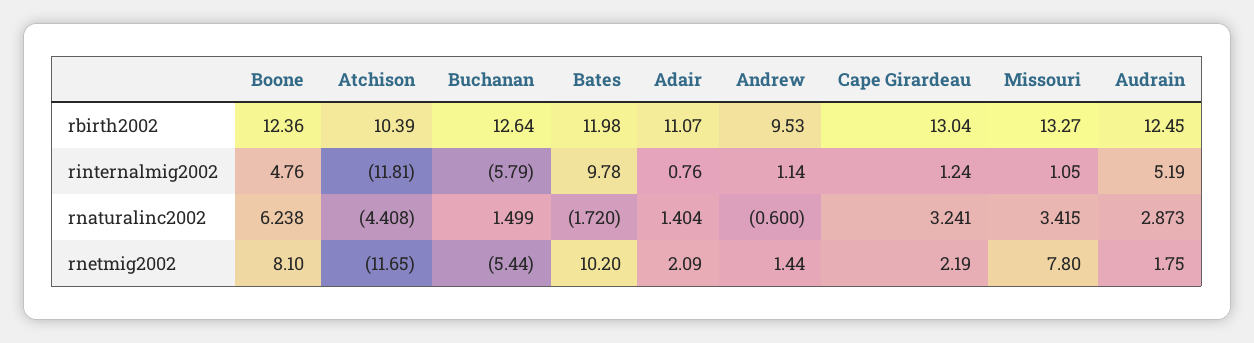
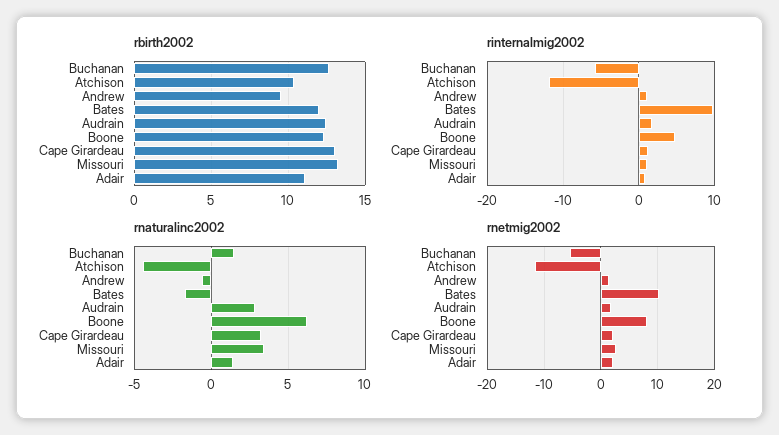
  {
    "rbirth2002": {
      "Boone": 12.36,
      "Atchison": 10.39,
      "Buchanan": 12.64,
      "Bates": 11.98,
      "Adair": 11.07,
      "Andrew": 9.53,
      "Cape Girardeau": 13.04,
      "Missouri": 13.27,
      "Audrain": 12.45
    },
    "rinternalmig2002": {
      "Boone": 4.76,
      "Atchison": -11.81,
      "Buchanan": -5.79,
      "Bates": 9.78,
      "Adair": 0.76,
      "Andrew": 1.14,
      "Cape Girardeau": 1.24,
      "Missouri": 1.05,
-     "Audrain": 5.19
+     "Audrain": 2
    },
    "rnaturalinc2002": {
      "Boone": 6.238,
      "Atchison": -4.408,
      "Buchanan": 1.499,
      "Bates": -1.72,
      "Adair": 1.404,
      "Andrew": -0.6,
      "Cape Girardeau": 3.241,
      "Missouri": 3.415,
      "Audrain": 2.873
    },
    "rnetmig2002": {
      "Boone": 8.1,
      "Atchison": -11.65,
      "Buchanan": -5.44,
      "Bates": 10.2,
      "Adair": 2.09,
      "Andrew": 1.44,
      "Cape Girardeau": 2.19,
-     "Missouri": 7.8,
+     "Missouri": 2,
      "Audrain": 1.75
    }
  }

